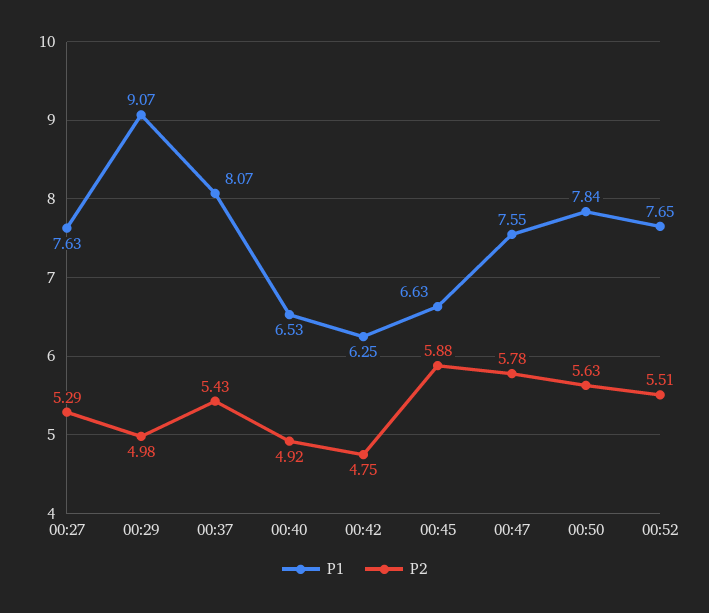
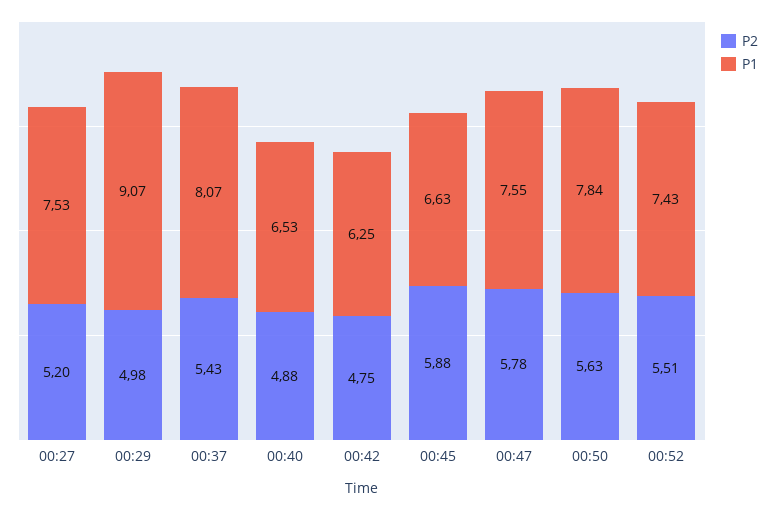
  {
    "P1": {
-     "00:27": 7.63,
+     "00:27": 7.53,
      "00:29": 9.07,
      "00:37": 8.07,
      "00:40": 6.53,
      "00:42": 6.25,
      "00:45": 6.63,
      "00:47": 7.55,
      "00:50": 7.84,
-     "00:52": 7.65
+     "00:52": 7.43
    },
    "P2": {
-     "00:27": 5.29,
+     "00:27": 5.2,
      "00:29": 4.98,
      "00:37": 5.43,
-     "00:40": 4.92,
+     "00:40": 4.88,
      "00:42": 4.75,
      "00:45": 5.88,
      "00:47": 5.78,
      "00:50": 5.63,
      "00:52": 5.51
    }
  }

